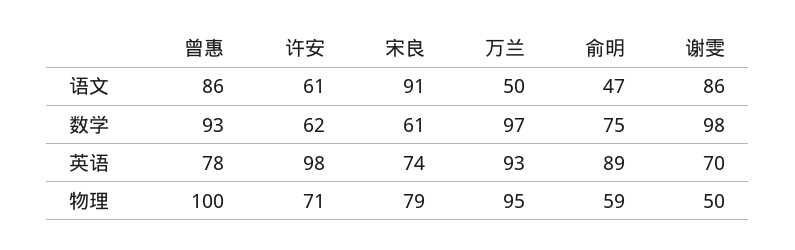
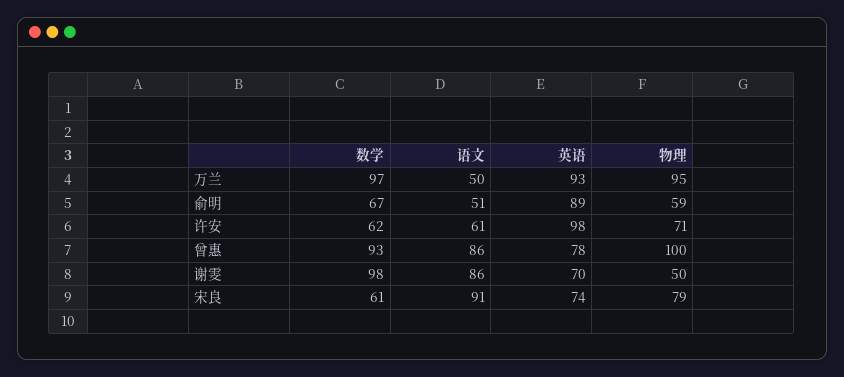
  {
    "曾惠": {
      "语文": 86,
      "数学": 93,
      "英语": 78,
      "物理": 100
    },
    "许安": {
      "语文": 61,
      "数学": 62,
      "英语": 98,
      "物理": 71
    },
    "宋良": {
      "语文": 91,
      "数学": 61,
      "英语": 74,
      "物理": 79
    },
    "万兰": {
      "语文": 50,
      "数学": 97,
      "英语": 93,
      "物理": 95
    },
    "俞明": {
-     "语文": 47,
+     "语文": 51,
-     "数学": 75,
+     "数学": 67,
      "英语": 89,
      "物理": 59
    },
    "谢雯": {
      "语文": 86,
      "数学": 98,
      "英语": 70,
      "物理": 50
    }
  }

